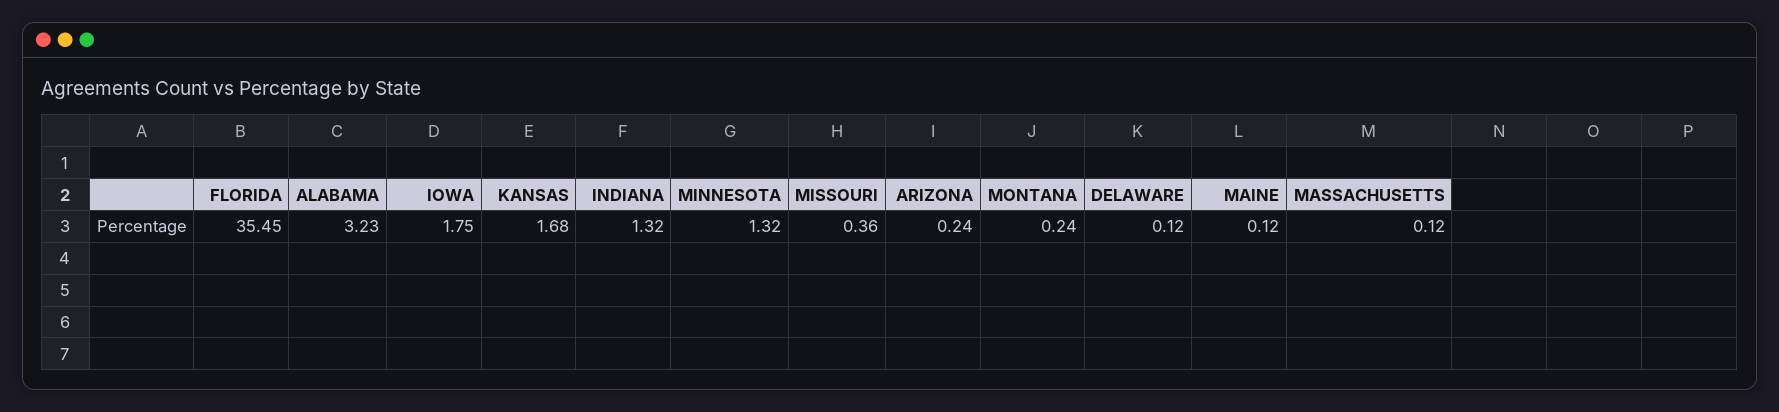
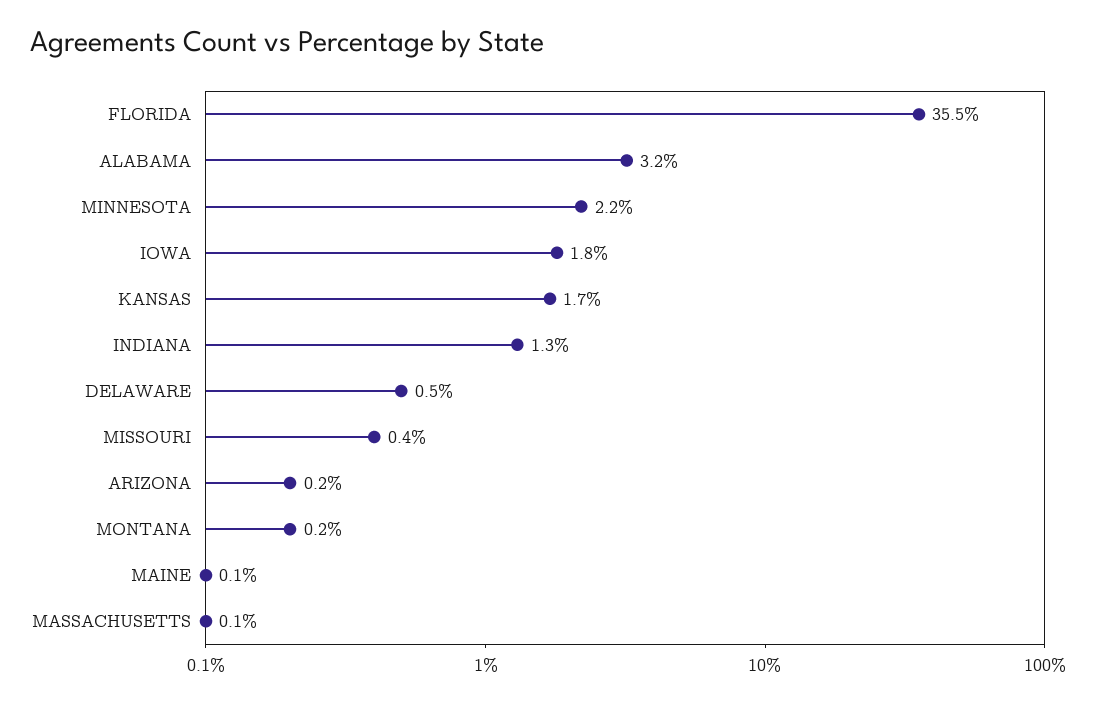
  {
    "FLORIDA": 35.45,
    "ALABAMA": 3.23,
    "IOWA": 1.75,
    "KANSAS": 1.68,
    "INDIANA": 1.32,
-   "MINNESOTA": 1.32,
+   "MINNESOTA": 2.2,
    "MISSOURI": 0.36,
    "ARIZONA": 0.24,
    "MONTANA": 0.24,
-   "DELAWARE": 0.12,
+   "DELAWARE": 0.5,
    "MAINE": 0.12,
    "MASSACHUSETTS": 0.12
  }

